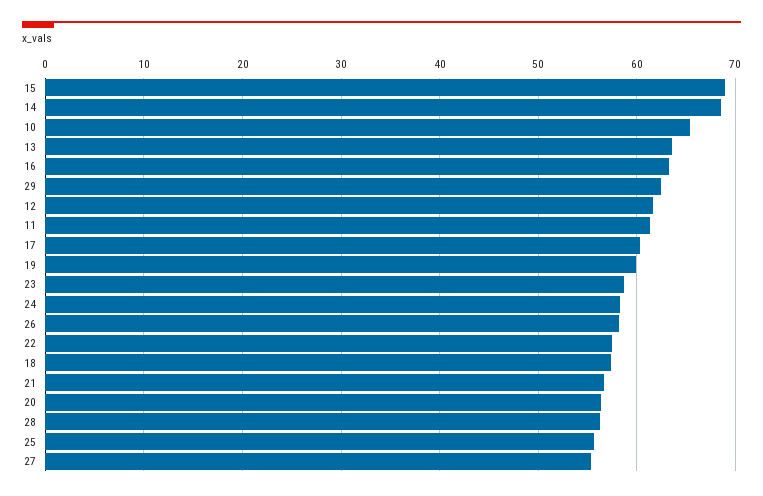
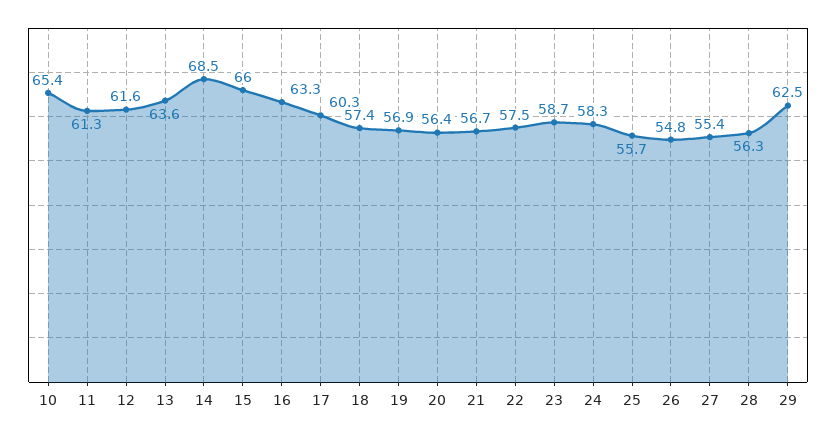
  {
-   "15": 69,
+   "15": 66,
    "14": 68.5,
    "10": 65.4,
    "13": 63.6,
    "16": 63.3,
    "29": 62.5,
    "12": 61.6,
    "11": 61.3,
    "17": 60.3,
-   "19": 60,
+   "19": 56.9,
    "23": 58.7,
    "24": 58.3,
-   "26": 58,
+   "26": 54.8,
    "22": 57.5,
    "18": 57.4,
    "21": 56.7,
    "20": 56.4,
    "28": 56.3,
    "25": 55.7,
    "27": 55.4
  }

